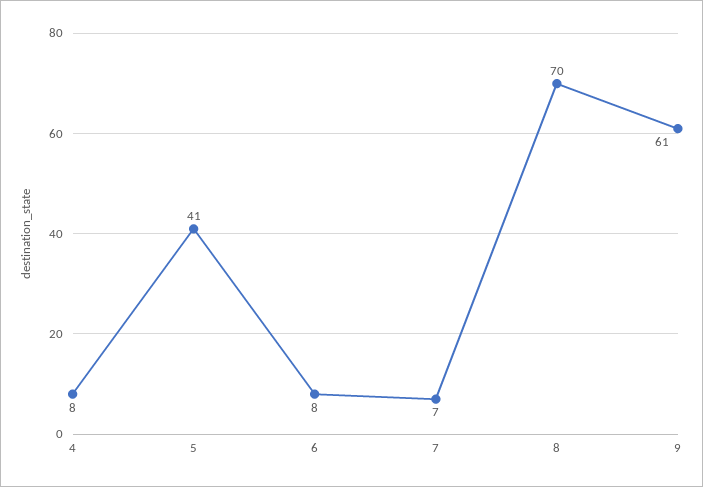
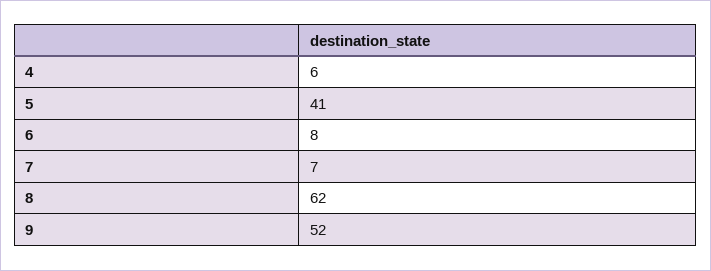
  {
-   "4": 8,
+   "4": 6,
    "5": 41,
    "6": 8,
    "7": 7,
-   "8": 70,
+   "8": 62,
-   "9": 61
+   "9": 52
  }

